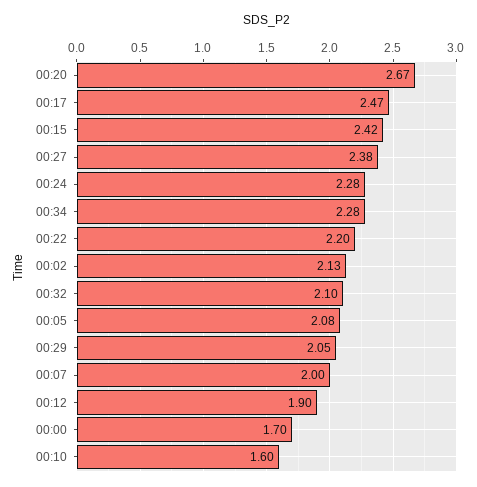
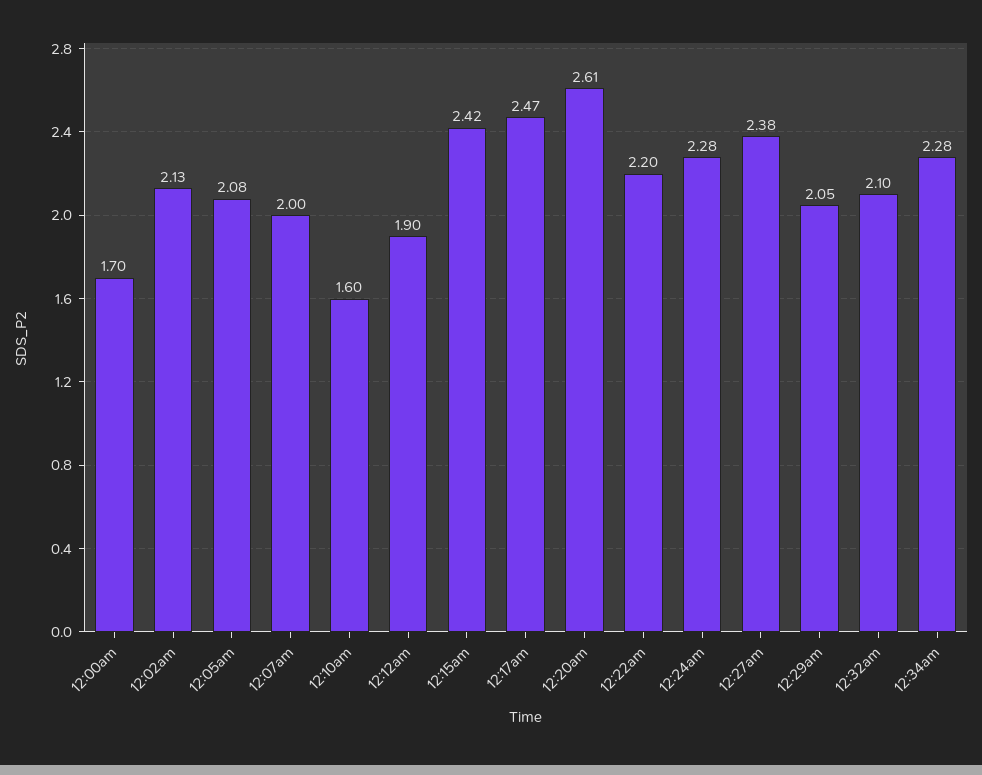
  {
-   "00:20": 2.67,
+   "00:20": 2.61,
    "00:17": 2.47,
    "00:15": 2.42,
    "00:27": 2.38,
    "00:24": 2.28,
    "00:34": 2.28,
    "00:22": 2.2,
    "00:02": 2.13,
    "00:32": 2.1,
    "00:05": 2.08,
    "00:29": 2.05,
    "00:07": 2,
    "00:12": 1.9,
    "00:00": 1.7,
    "00:10": 1.6
  }

